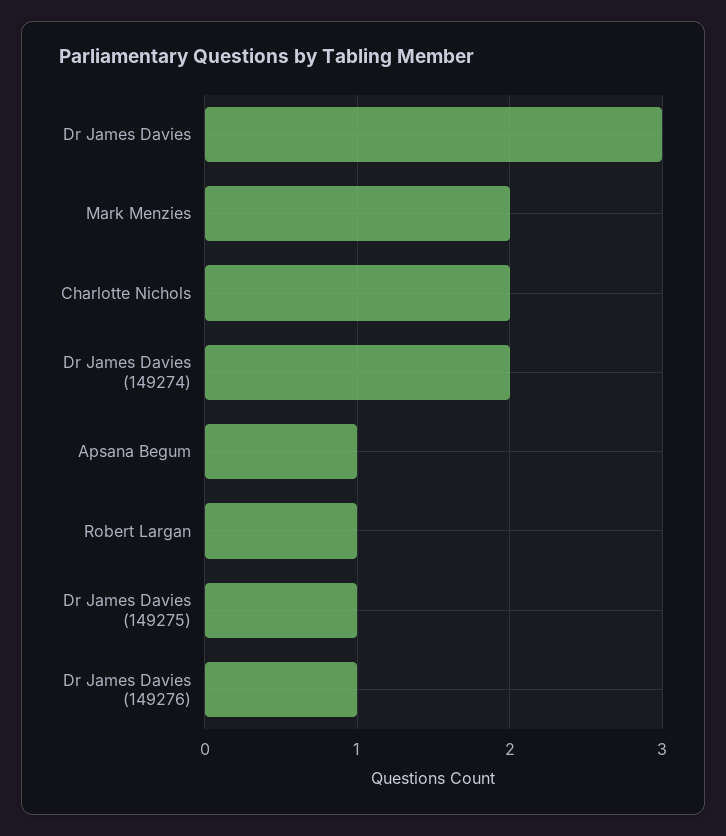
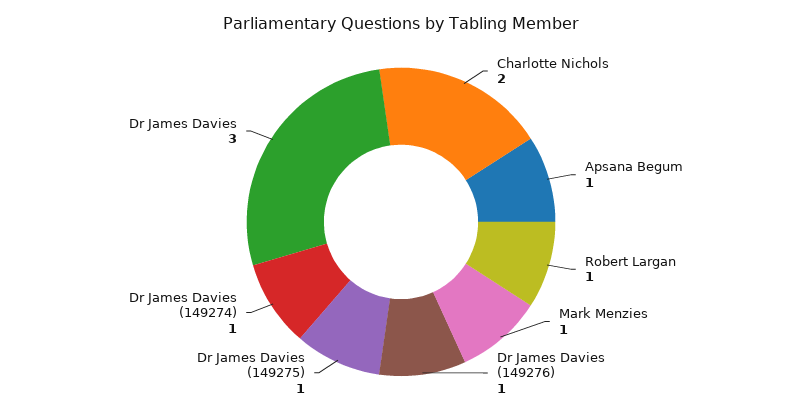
  {
    "Dr James Davies": 3,
-   "Mark Menzies": 2,
+   "Mark Menzies": 1,
    "Charlotte Nichols": 2,
-   "Dr James Davies (149274)": 2,
+   "Dr James Davies (149274)": 1,
    "Apsana Begum": 1,
    "Robert Largan": 1,
    "Dr James Davies (149275)": 1,
    "Dr James Davies (149276)": 1
  }

